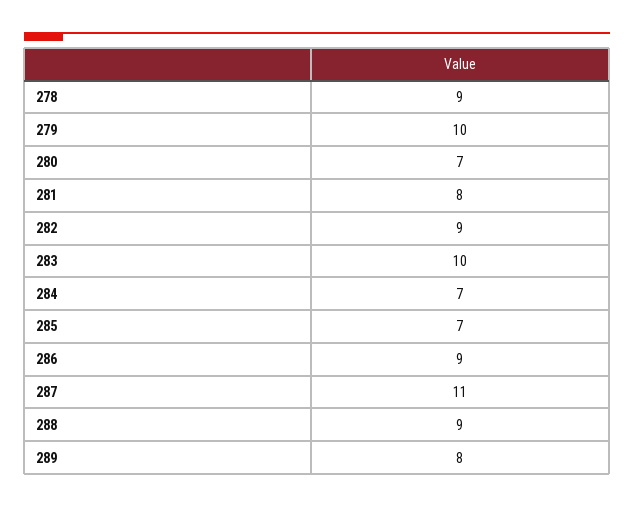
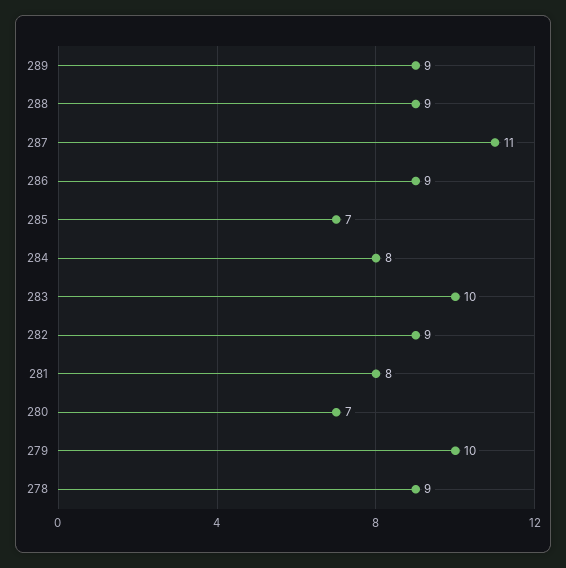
  {
    "278": 9,
    "279": 10,
    "280": 7,
    "281": 8,
    "282": 9,
    "283": 10,
-   "284": 7,
+   "284": 8,
    "285": 7,
    "286": 9,
    "287": 11,
    "288": 9,
-   "289": 8
+   "289": 9
  }

